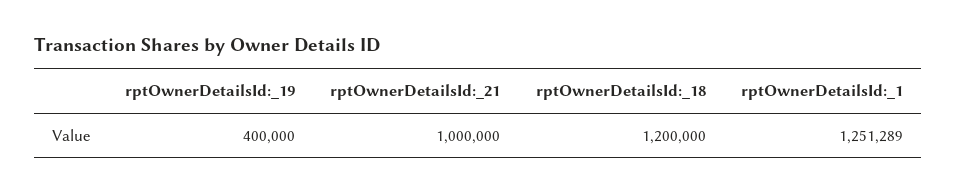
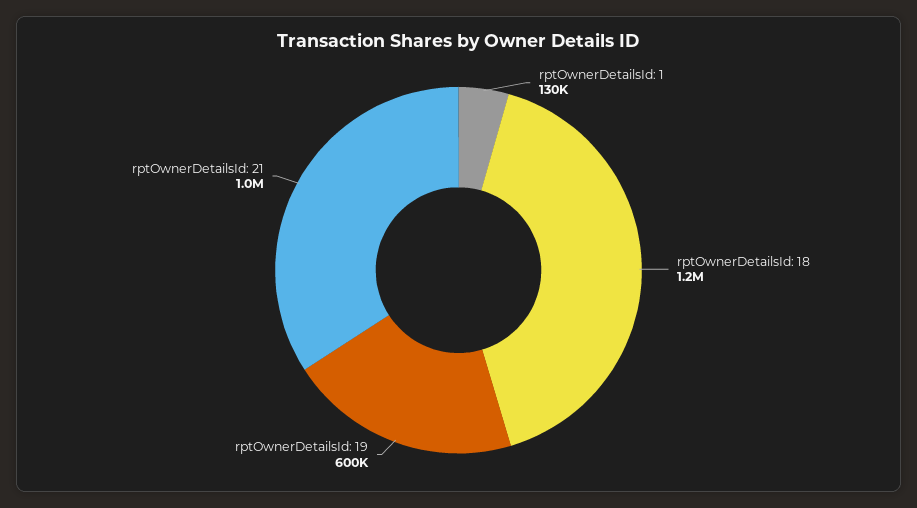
  {
-   "rptOwnerDetailsId:_19": 400000,
+   "rptOwnerDetailsId:_19": 600000,
    "rptOwnerDetailsId:_21": 1000000,
    "rptOwnerDetailsId:_18": 1200000,
-   "rptOwnerDetailsId:_1": 1251289
+   "rptOwnerDetailsId:_1": 130000
  }

